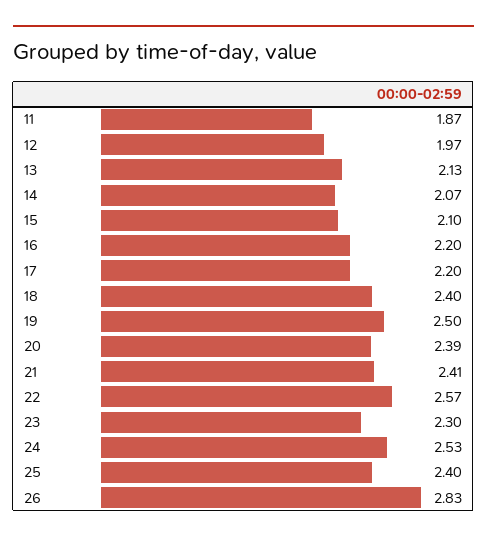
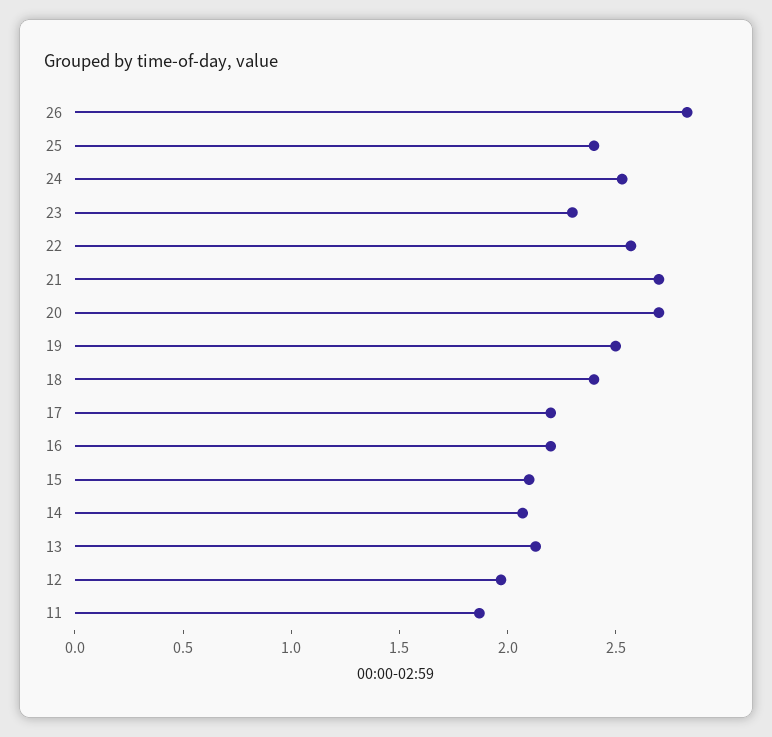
  {
    "11": 1.87,
    "12": 1.97,
    "13": 2.13,
    "14": 2.07,
    "15": 2.1,
    "16": 2.2,
    "17": 2.2,
    "18": 2.4,
    "19": 2.5,
-   "20": 2.39,
+   "20": 2.7,
-   "21": 2.41,
+   "21": 2.7,
    "22": 2.57,
    "23": 2.3,
    "24": 2.53,
    "25": 2.4,
    "26": 2.83
  }

